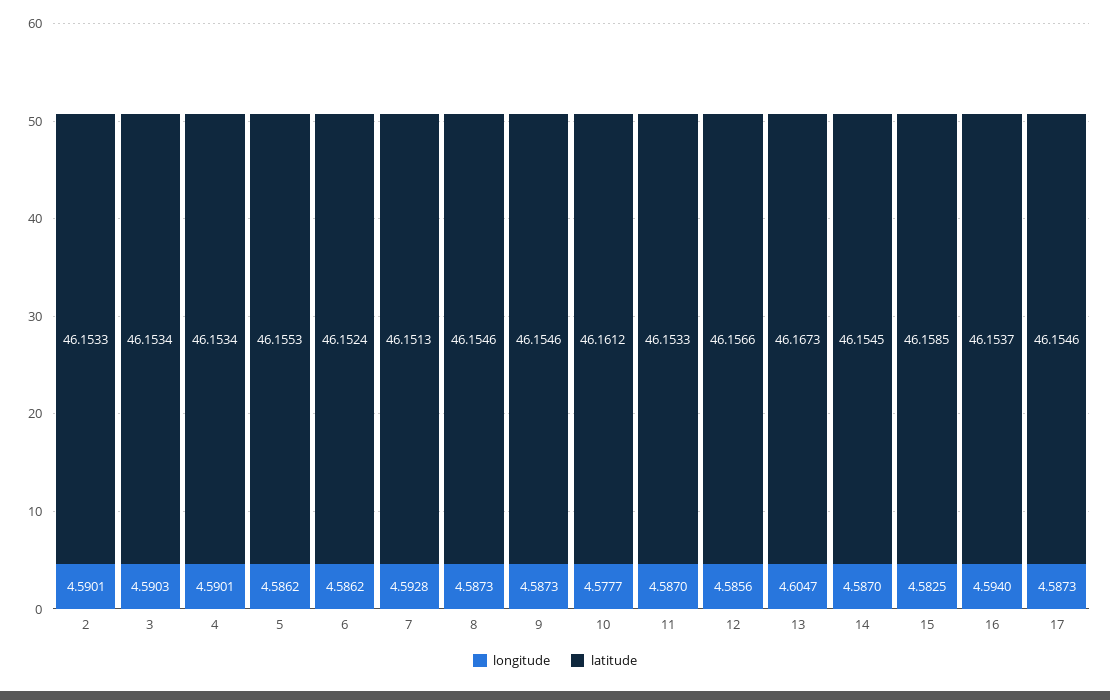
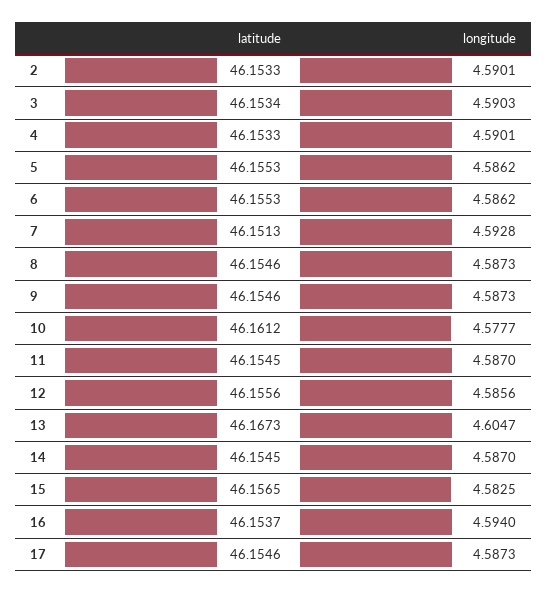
  {
    "longitude": {
      "2": 4.5901,
      "3": 4.5903,
      "4": 4.5901,
      "5": 4.5862,
      "6": 4.5862,
      "7": 4.5928,
      "8": 4.5873,
      "9": 4.5873,
      "10": 4.5777,
      "11": 4.587,
      "12": 4.5856,
      "13": 4.6047,
      "14": 4.587,
      "15": 4.5825,
      "16": 4.594,
      "17": 4.5873
    },
    "latitude": {
      "2": 46.1533,
      "3": 46.1534,
-     "4": 46.1534,
+     "4": 46.1533,
      "5": 46.1553,
-     "6": 46.1524,
+     "6": 46.1553,
      "7": 46.1513,
      "8": 46.1546,
      "9": 46.1546,
      "10": 46.1612,
-     "11": 46.1533,
+     "11": 46.1545,
-     "12": 46.1566,
+     "12": 46.1556,
      "13": 46.1673,
      "14": 46.1545,
-     "15": 46.1585,
+     "15": 46.1565,
      "16": 46.1537,
      "17": 46.1546
    }
  }

